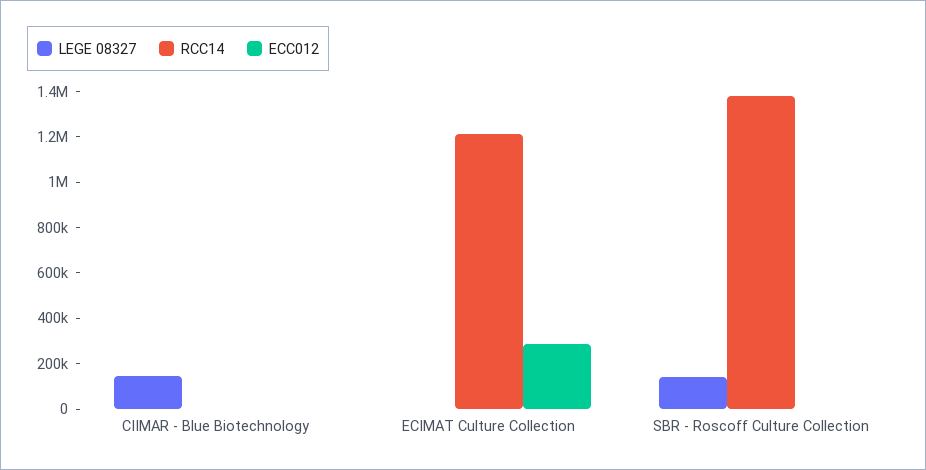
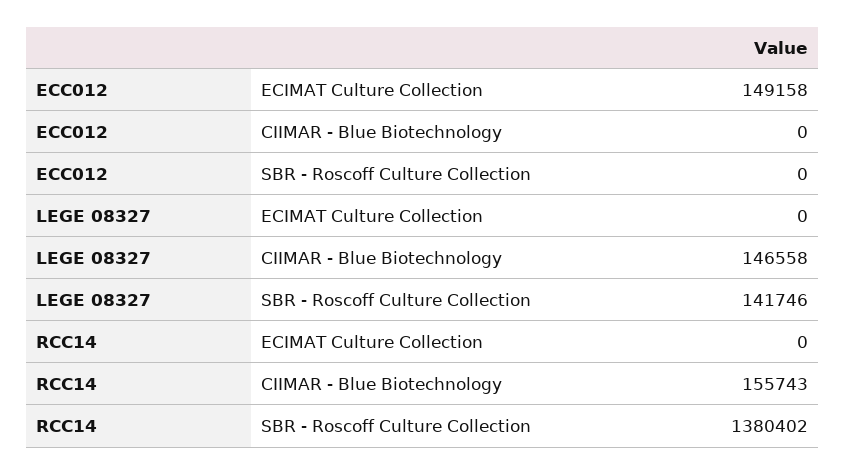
  {
    "LEGE 08327": {
      "CIIMAR - Blue Biotechnology": 146558,
      "ECIMAT Culture Collection": 0,
      "SBR - Roscoff Culture Collection": 141746
    },
    "RCC14": {
-     "CIIMAR - Blue Biotechnology": 0,
+     "CIIMAR - Blue Biotechnology": 155743,
-     "ECIMAT Culture Collection": 1200000,
+     "ECIMAT Culture Collection": 0,
      "SBR - Roscoff Culture Collection": 1380402
    },
    "ECC012": {
      "CIIMAR - Blue Biotechnology": 0,
-     "ECIMAT Culture Collection": 300000,
+     "ECIMAT Culture Collection": 149158,
      "SBR - Roscoff Culture Collection": 0
    }
  }

